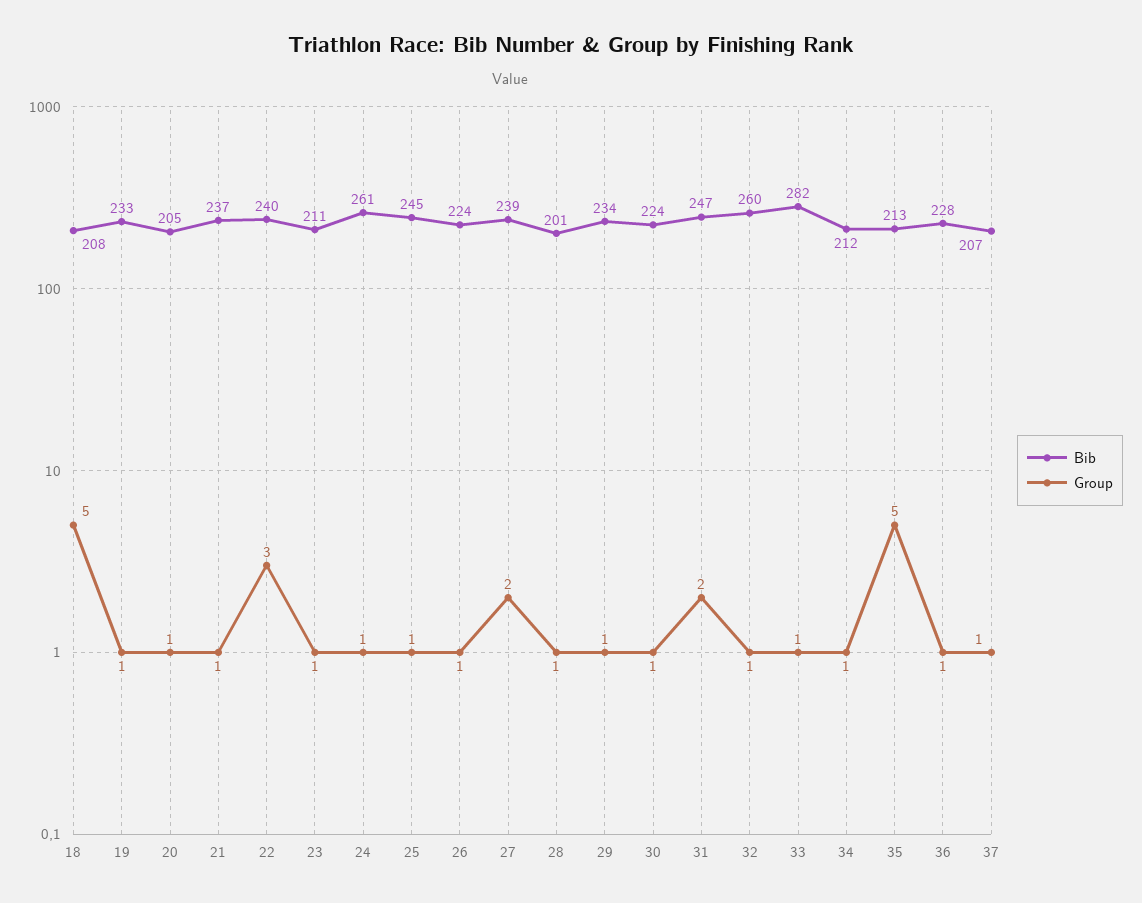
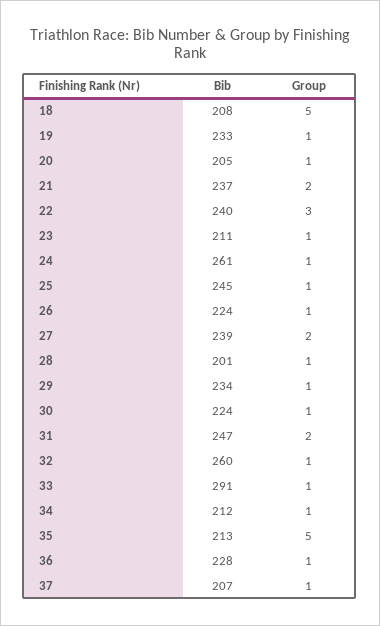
  {
    "Bib": {
      "18": 208,
      "19": 233,
      "20": 205,
      "21": 237,
      "22": 240,
      "23": 211,
      "24": 261,
      "25": 245,
      "26": 224,
      "27": 239,
      "28": 201,
      "29": 234,
      "30": 224,
      "31": 247,
      "32": 260,
-     "33": 282,
+     "33": 291,
      "34": 212,
      "35": 213,
      "36": 228,
      "37": 207
    },
    "Group": {
      "18": 5,
      "19": 1,
      "20": 1,
-     "21": 1,
+     "21": 2,
      "22": 3,
      "23": 1,
      "24": 1,
      "25": 1,
      "26": 1,
      "27": 2,
      "28": 1,
      "29": 1,
      "30": 1,
      "31": 2,
      "32": 1,
      "33": 1,
      "34": 1,
      "35": 5,
      "36": 1,
      "37": 1
    }
  }

